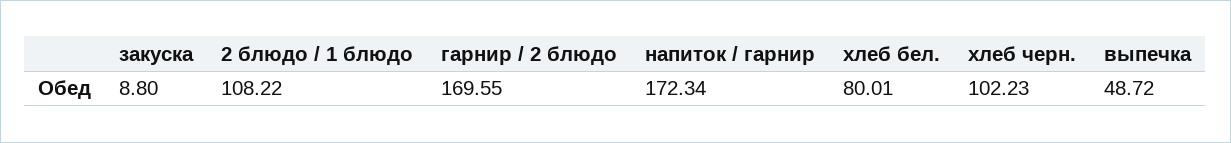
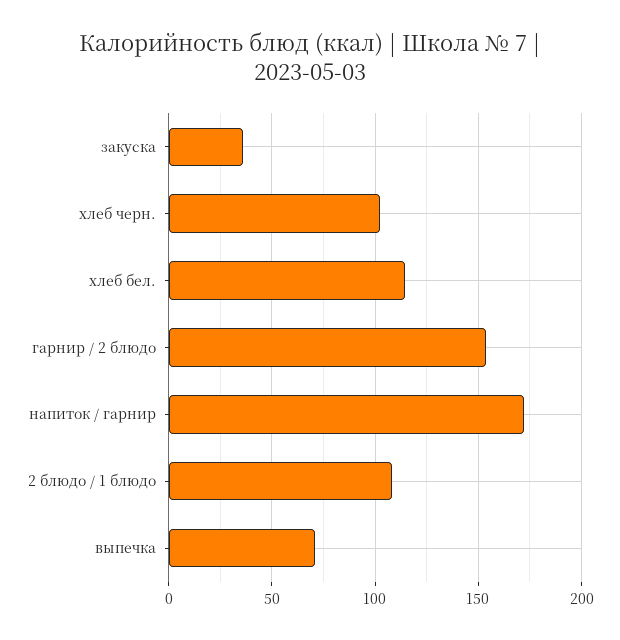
  {
-   "закуска": 8.8,
+   "закуска": 35,
    "2 блюдо / 1 блюдо": 108.22,
-   "гарнир / 2 блюдо": 169.55,
+   "гарнир / 2 блюдо": 155,
    "напиток / гарнир": 172.34,
-   "хлеб бел.": 80.01,
+   "хлеб бел.": 115,
    "хлеб черн.": 102.23,
-   "выпечка": 48.72
+   "выпечка": 70
  }

